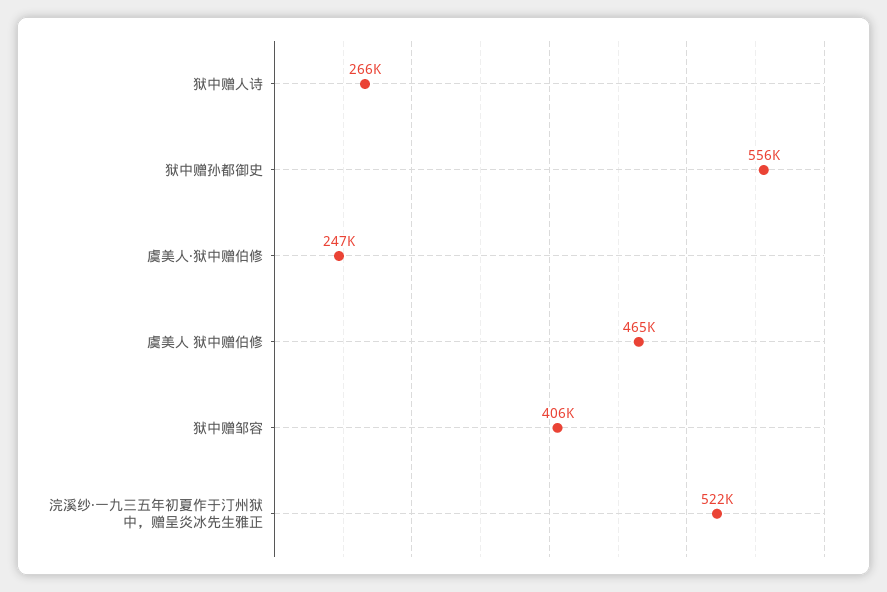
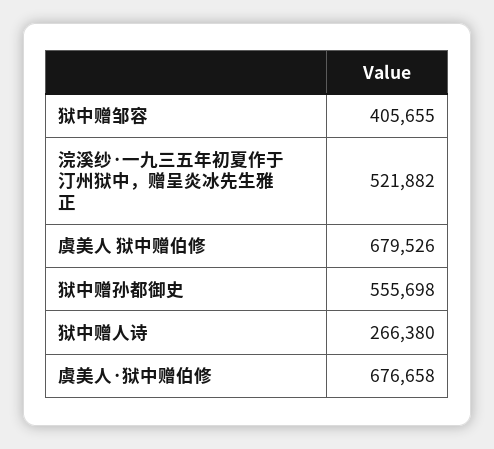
  {
    "狱中赠人诗": 266380,
    "狱中赠孙都御史": 555698,
-   "虞美人·狱中赠伯修": 247000,
+   "虞美人·狱中赠伯修": 676658,
-   "虞美人 狱中赠伯修": 465000,
+   "虞美人 狱中赠伯修": 679526,
    "狱中赠邹容": 405655,
    "浣溪纱·一九三五年初夏作于汀州狱中，赠呈炎冰先生雅正": 521882
  }

